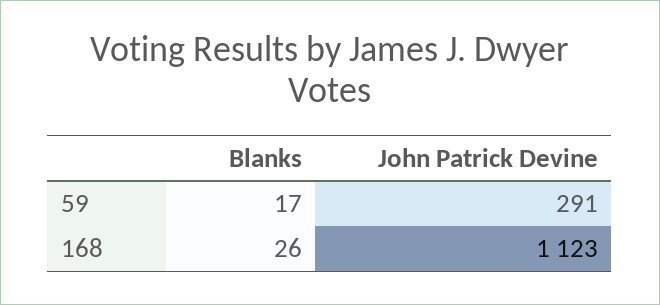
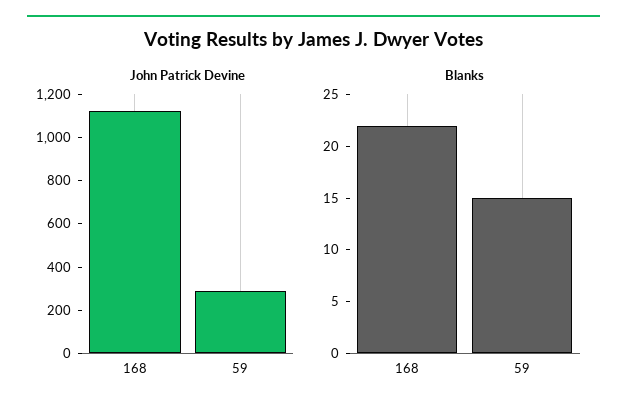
  {
    "Blanks": {
-     "59": 17,
+     "59": 15,
-     "168": 26
+     "168": 22
    },
    "John Patrick Devine": {
      "59": 291,
      "168": 1123
    }
  }

